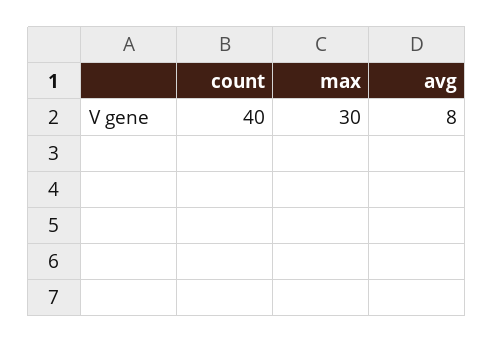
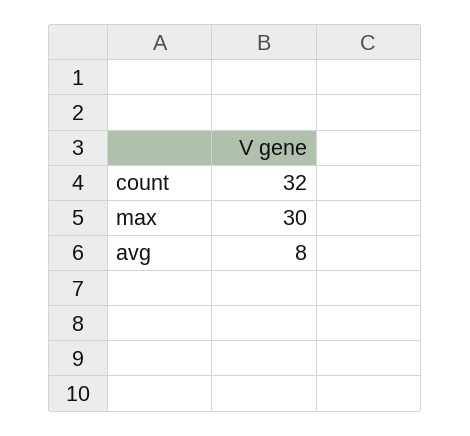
  {
-   "count": 40,
+   "count": 32,
    "max": 30,
    "avg": 8
  }

